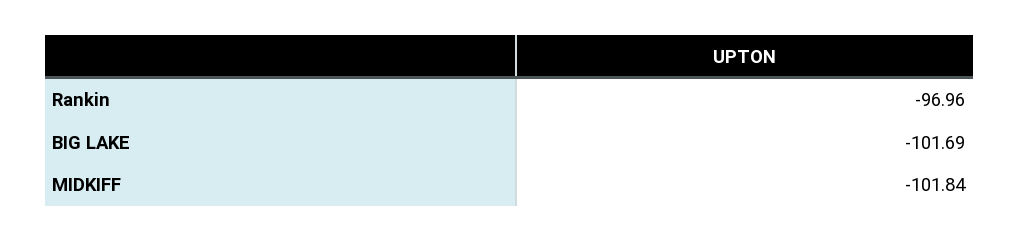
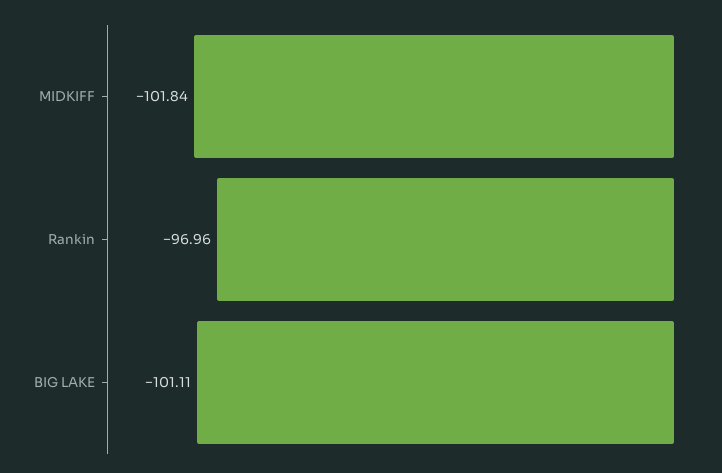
  {
    "Rankin": -96.96,
-   "BIG LAKE": -101.69,
+   "BIG LAKE": -101.11,
    "MIDKIFF": -101.84
  }

